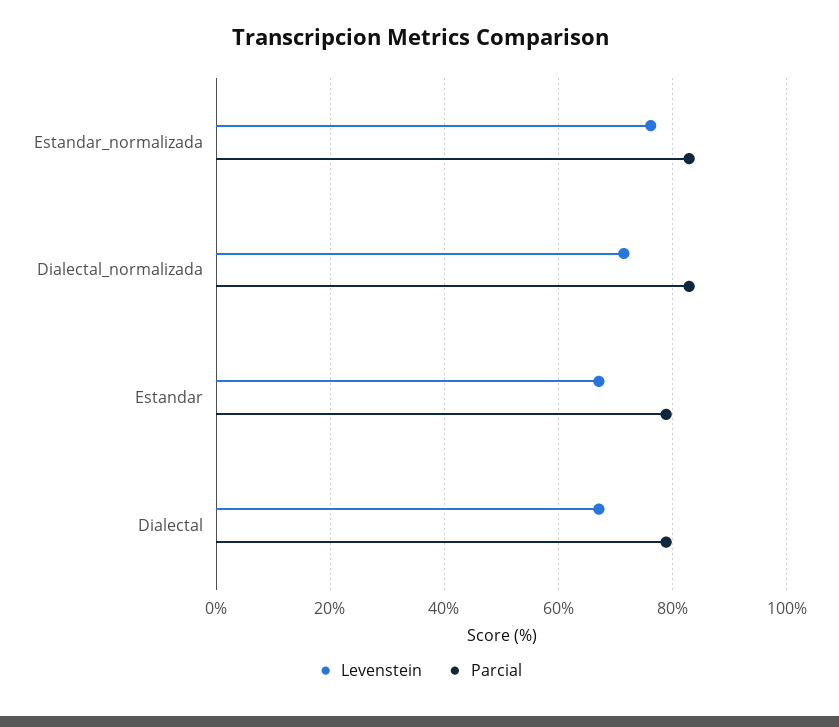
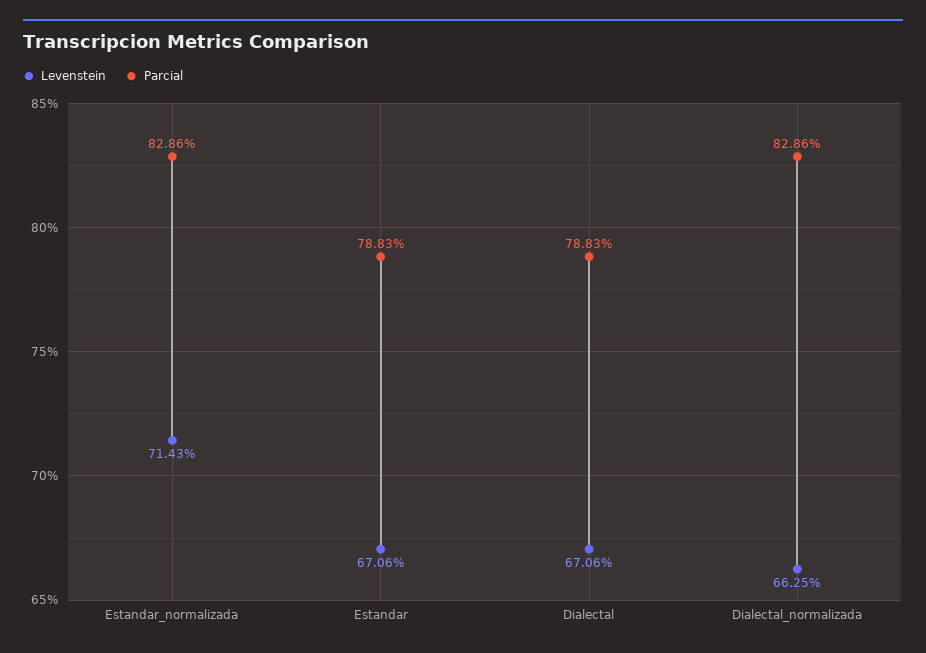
  {
    "Levenstein": {
-     "Estandar_normalizada": 76,
+     "Estandar_normalizada": 71.43,
-     "Dialectal_normalizada": 72,
+     "Dialectal_normalizada": 66.25,
      "Estandar": 67.06,
      "Dialectal": 67.06
    },
    "Parcial": {
      "Estandar_normalizada": 82.86,
      "Dialectal_normalizada": 82.86,
      "Estandar": 78.83,
      "Dialectal": 78.83
    }
  }

